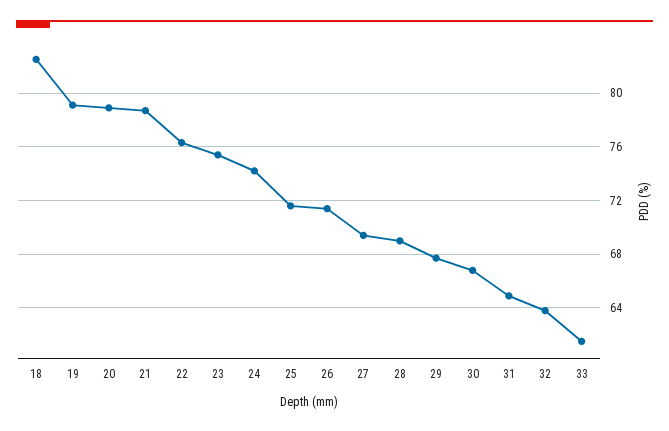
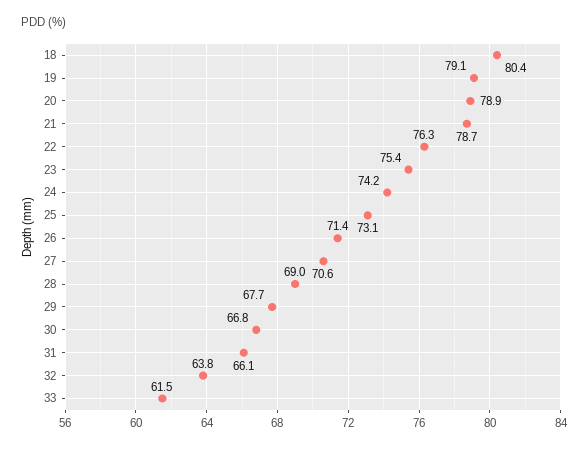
  {
-   "18": 82.5,
+   "18": 80.4,
    "19": 79.1,
    "20": 78.9,
    "21": 78.7,
    "22": 76.3,
    "23": 75.4,
    "24": 74.2,
-   "25": 71.5,
+   "25": 73.1,
    "26": 71.4,
-   "27": 69.5,
+   "27": 70.6,
    "28": 69,
    "29": 67.7,
    "30": 66.8,
-   "31": 65,
+   "31": 66.1,
    "32": 63.8,
    "33": 61.5
  }

